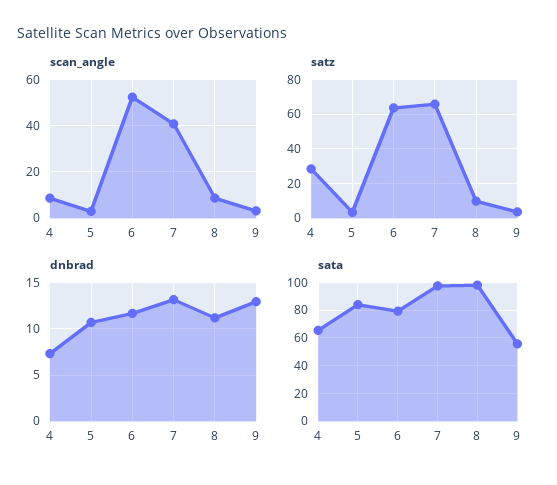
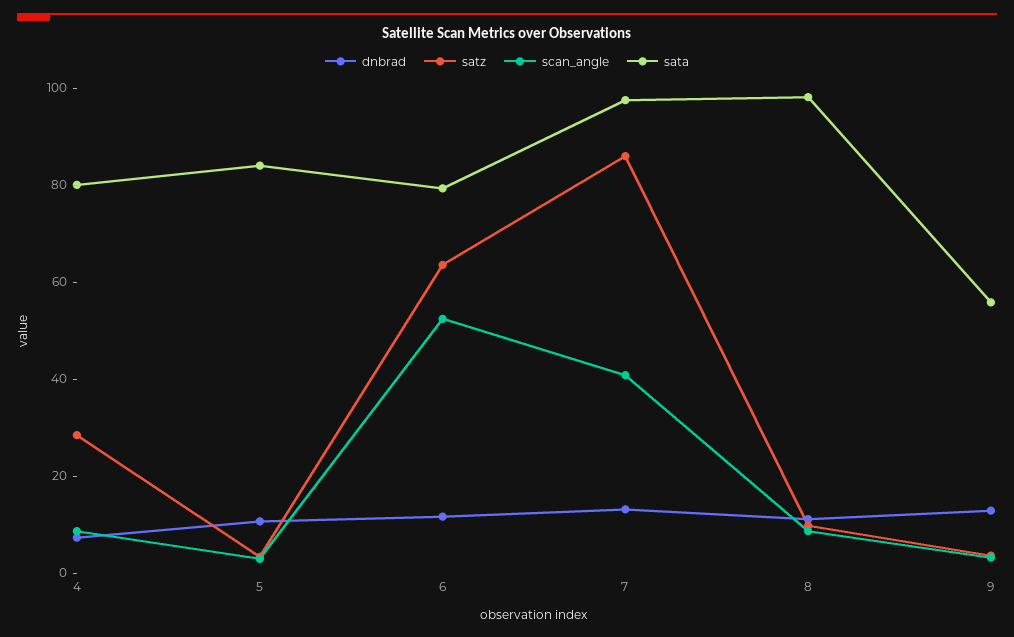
  {
    "scan_angle": {
      "4": 10,
      "5": 5,
      "6": 50,
      "7": 40,
      "8": 10,
      "9": 5
    },
    "satz": {
      "4": 30,
      "5": 5,
      "6": 65,
-     "7": 65,
+     "7": 85,
      "8": 10,
      "9": 5
    },
    "dnbrad": {
      "4": 7,
      "5": 11,
      "6": 12,
      "7": 13,
      "8": 11,
      "9": 13
    },
    "sata": {
-     "4": 65,
+     "4": 80,
      "5": 85,
      "6": 80,
      "7": 100,
      "8": 100,
      "9": 55
    }
  }

